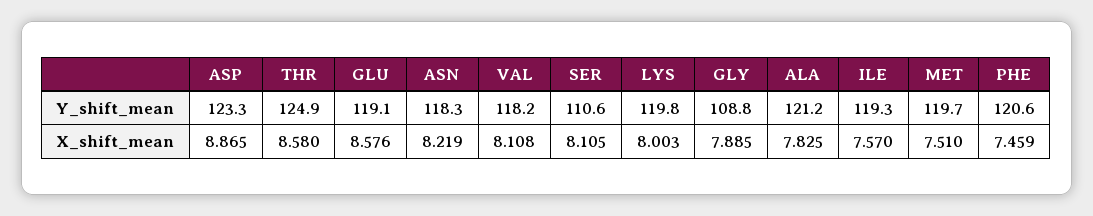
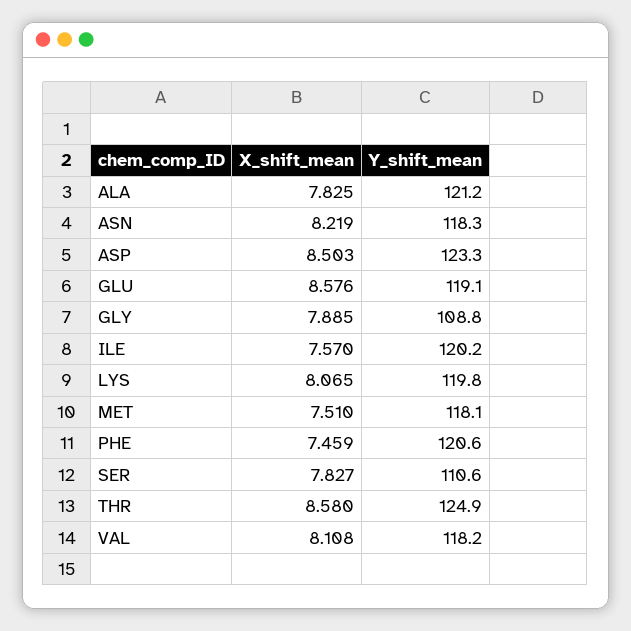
  {
    "ASP": {
      "Y_shift_mean": 123.3,
-     "X_shift_mean": 8.865
+     "X_shift_mean": 8.503
    },
    "THR": {
      "Y_shift_mean": 124.9,
      "X_shift_mean": 8.58
    },
    "GLU": {
      "Y_shift_mean": 119.1,
      "X_shift_mean": 8.576
    },
    "ASN": {
      "Y_shift_mean": 118.3,
      "X_shift_mean": 8.219
    },
    "VAL": {
      "Y_shift_mean": 118.2,
      "X_shift_mean": 8.108
    },
    "SER": {
      "Y_shift_mean": 110.6,
-     "X_shift_mean": 8.105
+     "X_shift_mean": 7.827
    },
    "LYS": {
      "Y_shift_mean": 119.8,
-     "X_shift_mean": 8.003
+     "X_shift_mean": 8.065
    },
    "GLY": {
      "Y_shift_mean": 108.8,
      "X_shift_mean": 7.885
    },
    "ALA": {
      "Y_shift_mean": 121.2,
      "X_shift_mean": 7.825
    },
    "ILE": {
-     "Y_shift_mean": 119.3,
+     "Y_shift_mean": 120.2,
      "X_shift_mean": 7.57
    },
    "MET": {
-     "Y_shift_mean": 119.7,
+     "Y_shift_mean": 118.1,
      "X_shift_mean": 7.51
    },
    "PHE": {
      "Y_shift_mean": 120.6,
      "X_shift_mean": 7.459
    }
  }

